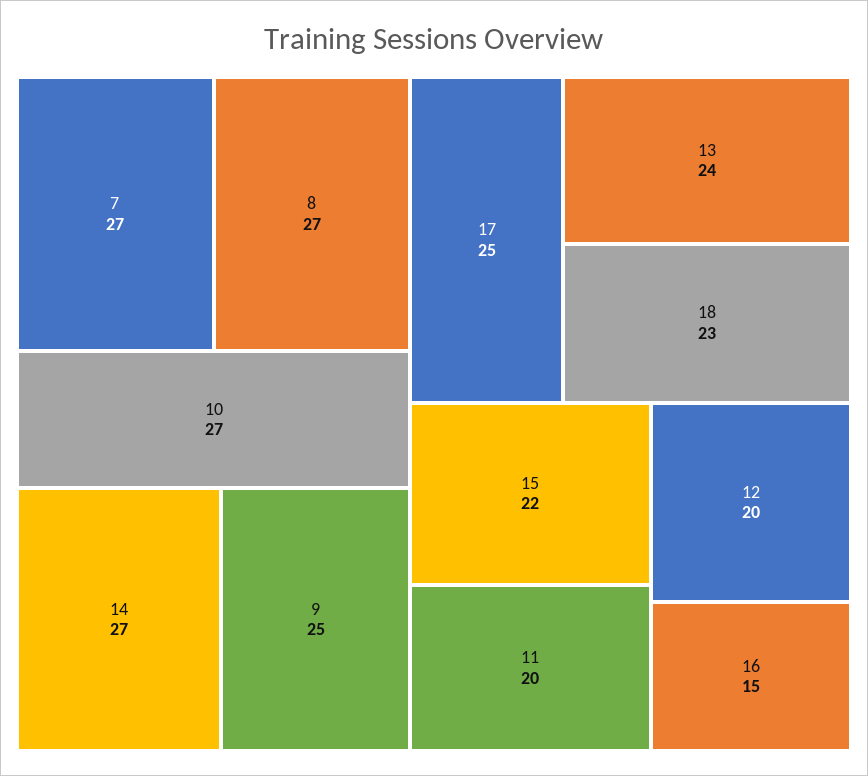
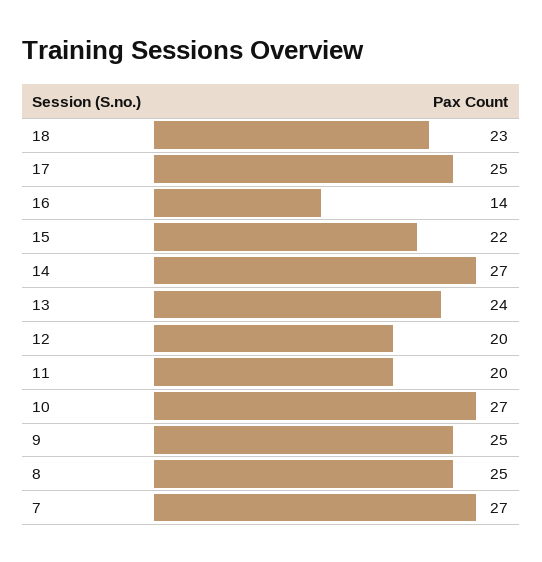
  {
    "7": 27,
-   "8": 27,
+   "8": 25,
    "10": 27,
    "14": 27,
    "9": 25,
    "17": 25,
    "13": 24,
    "18": 23,
    "15": 22,
    "11": 20,
    "12": 20,
-   "16": 15
+   "16": 14
  }

